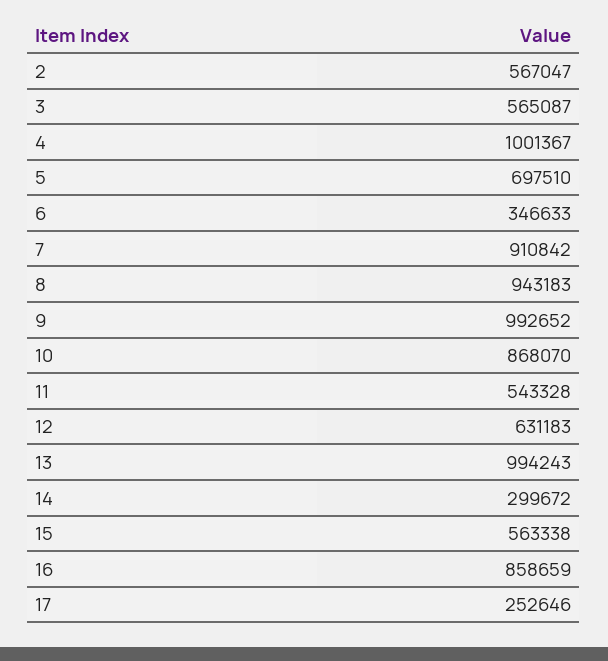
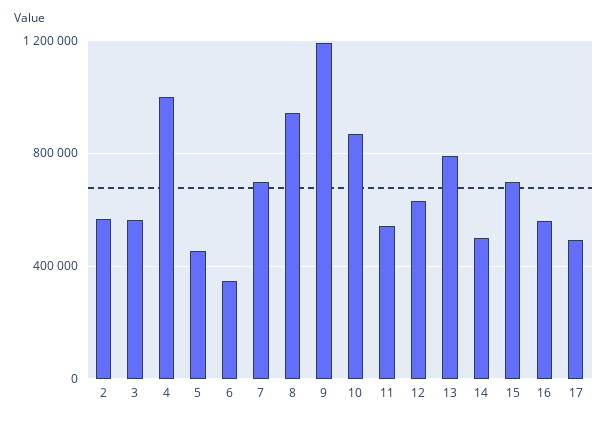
  {
    "2": 567047,
    "3": 565087,
    "4": 1001367,
-   "5": 697510,
+   "5": 450000,
    "6": 346633,
-   "7": 910842,
+   "7": 700000,
    "8": 943183,
-   "9": 992652,
+   "9": 1200000,
    "10": 868070,
    "11": 543328,
    "12": 631183,
-   "13": 994243,
+   "13": 800000,
-   "14": 299672,
+   "14": 500000,
-   "15": 563338,
+   "15": 700000,
-   "16": 858659,
+   "16": 550000,
-   "17": 252646
+   "17": 500000
  }

